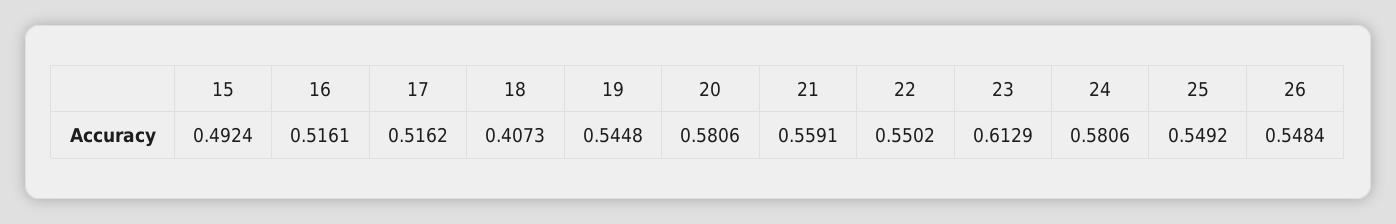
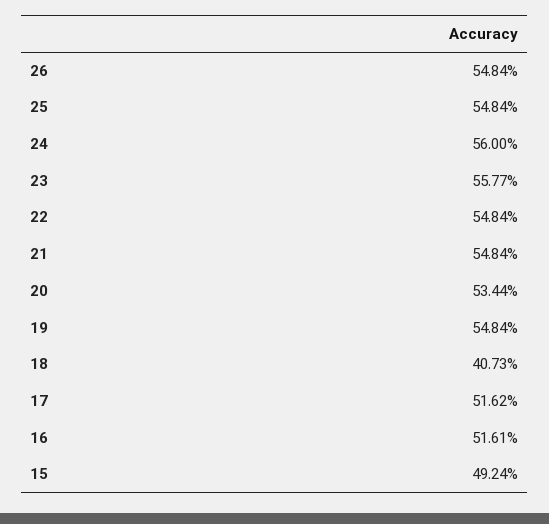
  {
    "15": 0.4924,
    "16": 0.5161,
    "17": 0.5162,
    "18": 0.4073,
-   "19": 0.5448,
+   "19": 0.5484,
-   "20": 0.5806,
+   "20": 0.5344,
-   "21": 0.5591,
+   "21": 0.5484,
-   "22": 0.5502,
+   "22": 0.5484,
-   "23": 0.6129,
+   "23": 0.5577,
-   "24": 0.5806,
+   "24": 0.56,
-   "25": 0.5492,
+   "25": 0.5484,
    "26": 0.5484
  }

